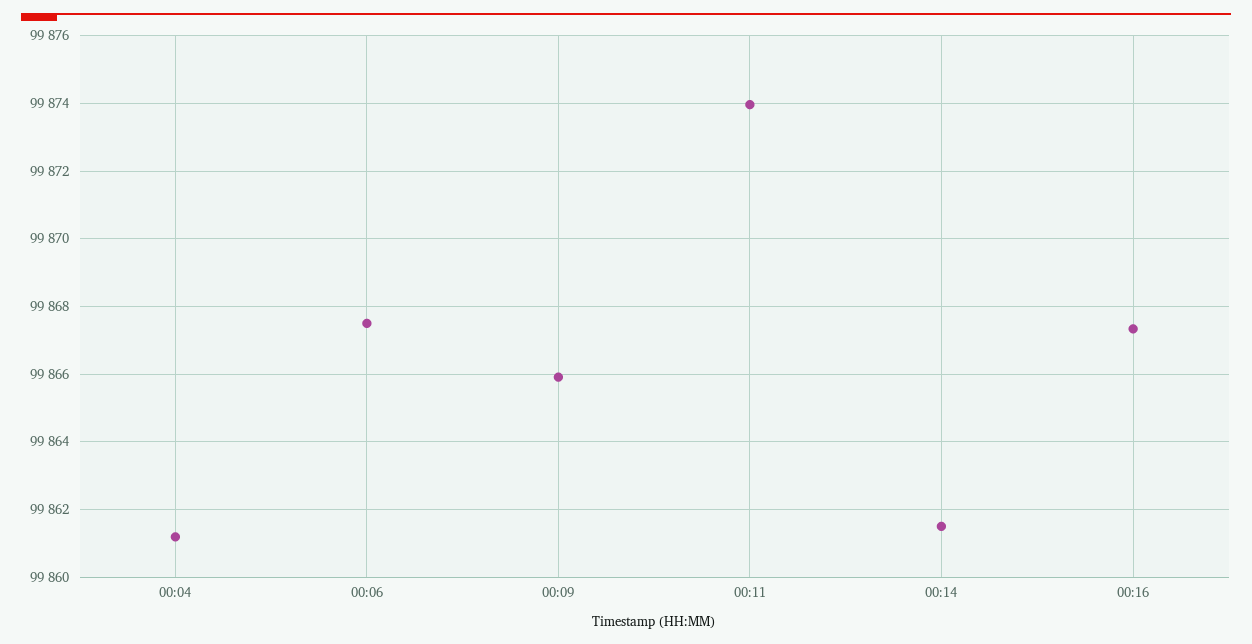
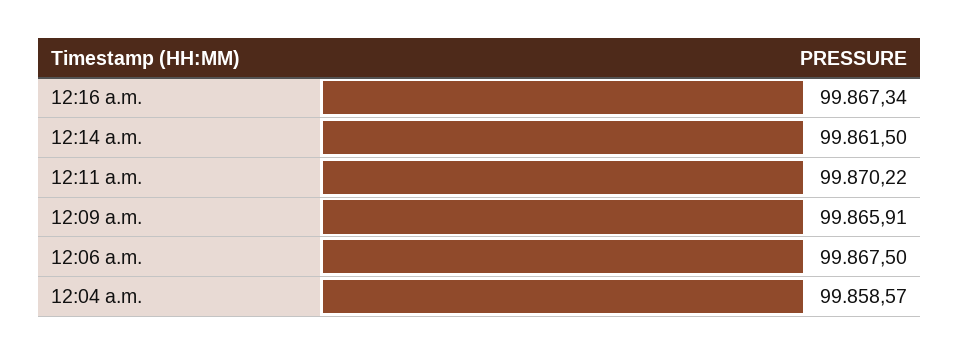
  {
-   "00:04": 99861.2,
+   "00:04": 99858.57,
    "00:06": 99867.5,
    "00:09": 99865.91,
-   "00:11": 99874,
+   "00:11": 99870.22,
    "00:14": 99861.5,
    "00:16": 99867.34
  }

